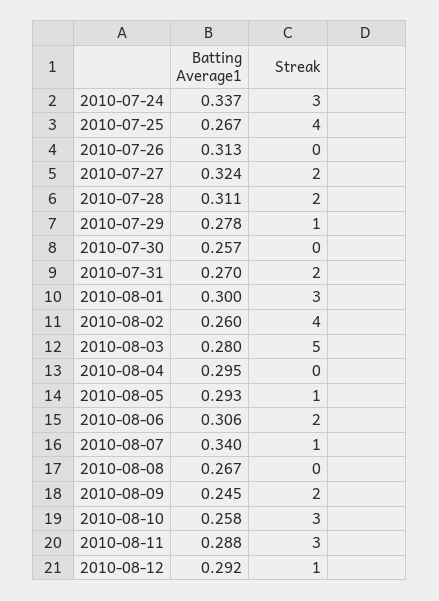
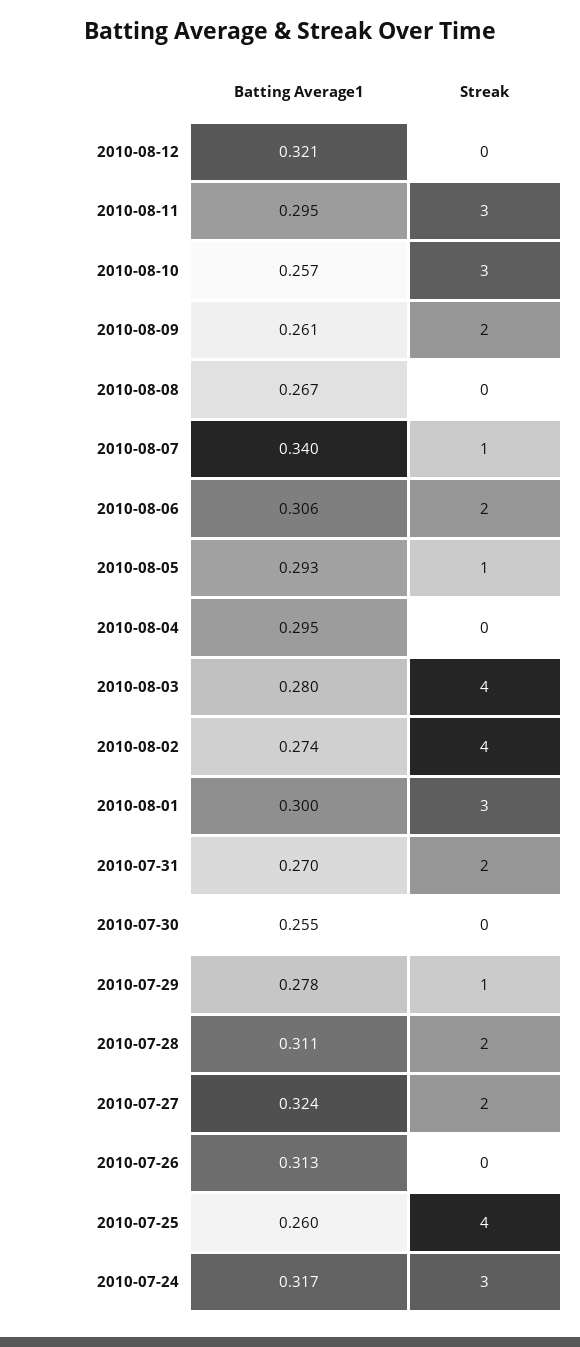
  {
    "Batting Average1": {
-     "2010-07-24": 0.337,
+     "2010-07-24": 0.317,
-     "2010-07-25": 0.267,
+     "2010-07-25": 0.26,
      "2010-07-26": 0.313,
      "2010-07-27": 0.324,
      "2010-07-28": 0.311,
      "2010-07-29": 0.278,
-     "2010-07-30": 0.257,
+     "2010-07-30": 0.255,
      "2010-07-31": 0.27,
      "2010-08-01": 0.3,
-     "2010-08-02": 0.26,
+     "2010-08-02": 0.274,
      "2010-08-03": 0.28,
      "2010-08-04": 0.295,
      "2010-08-05": 0.293,
      "2010-08-06": 0.306,
      "2010-08-07": 0.34,
      "2010-08-08": 0.267,
-     "2010-08-09": 0.245,
+     "2010-08-09": 0.261,
-     "2010-08-10": 0.258,
+     "2010-08-10": 0.257,
-     "2010-08-11": 0.288,
+     "2010-08-11": 0.295,
-     "2010-08-12": 0.292
+     "2010-08-12": 0.321
    },
    "Streak": {
      "2010-07-24": 3,
      "2010-07-25": 4,
      "2010-07-26": 0,
      "2010-07-27": 2,
      "2010-07-28": 2,
      "2010-07-29": 1,
      "2010-07-30": 0,
      "2010-07-31": 2,
      "2010-08-01": 3,
      "2010-08-02": 4,
-     "2010-08-03": 5,
+     "2010-08-03": 4,
      "2010-08-04": 0,
      "2010-08-05": 1,
      "2010-08-06": 2,
      "2010-08-07": 1,
      "2010-08-08": 0,
      "2010-08-09": 2,
      "2010-08-10": 3,
      "2010-08-11": 3,
-     "2010-08-12": 1
+     "2010-08-12": 0
    }
  }

